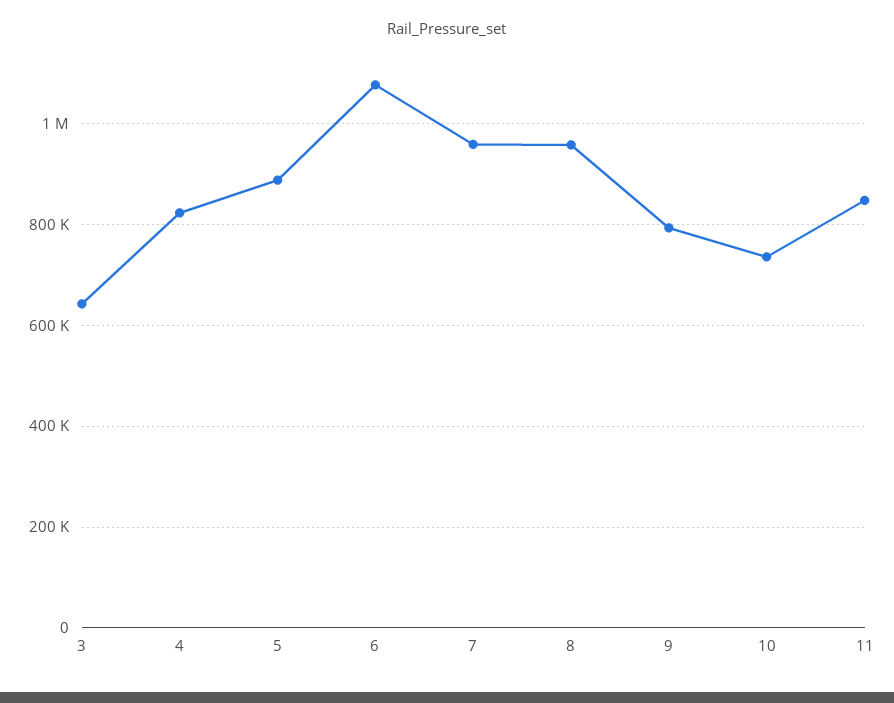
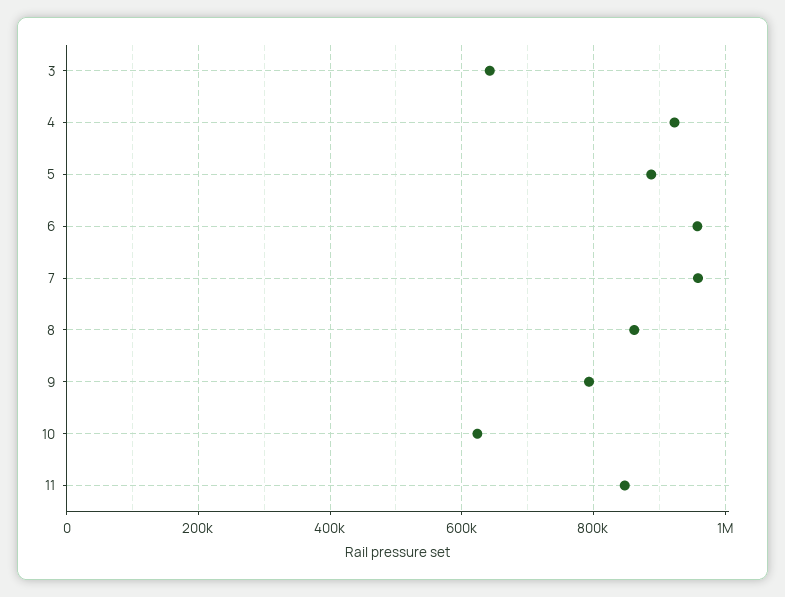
  {
    "3": 640000,
-   "4": 820000,
+   "4": 920000,
    "5": 880000,
-   "6": 1080000,
+   "6": 960000,
    "7": 960000,
-   "8": 960000,
+   "8": 860000,
    "9": 800000,
-   "10": 740000,
+   "10": 620000,
    "11": 840000
  }

